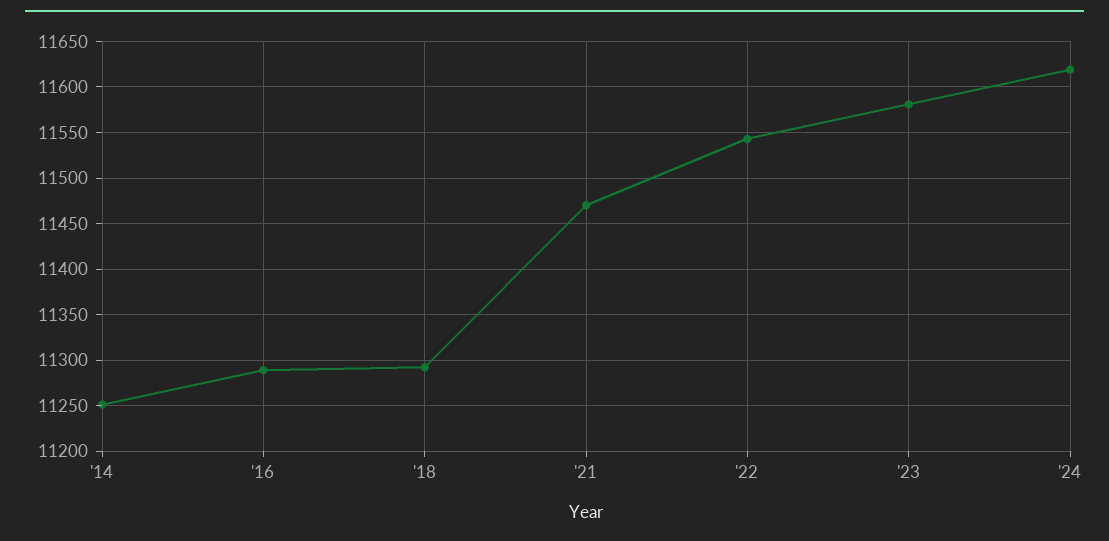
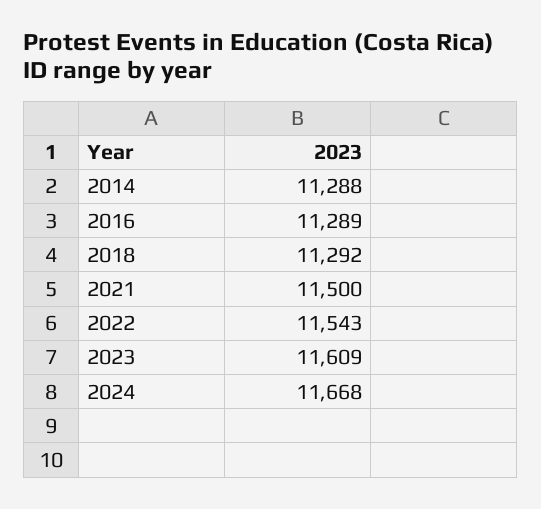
  {
-   "'14": 11250,
+   "'14": 11288,
    "'16": 11289,
    "'18": 11292,
-   "'21": 11470,
+   "'21": 11500,
    "'22": 11543,
-   "'23": 11580,
+   "'23": 11609,
-   "'24": 11620
+   "'24": 11668
  }

